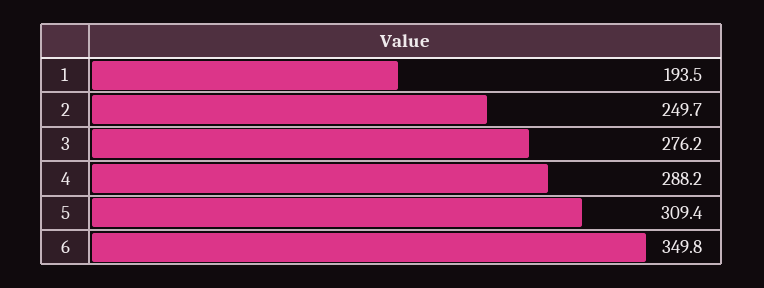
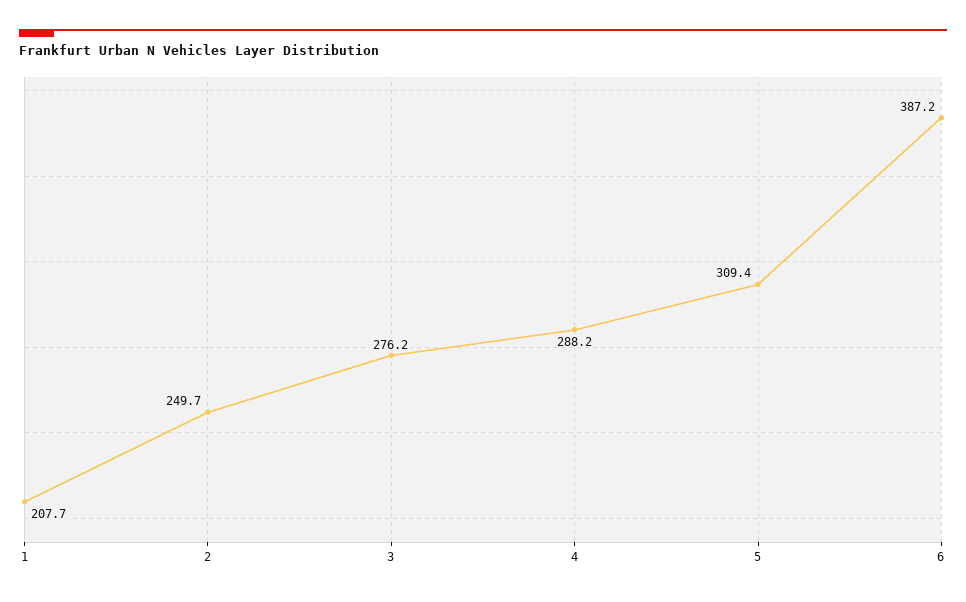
  {
-   "1": 193.5,
+   "1": 207.7,
    "2": 249.7,
    "3": 276.2,
    "4": 288.2,
    "5": 309.4,
-   "6": 349.8
+   "6": 387.2
  }

